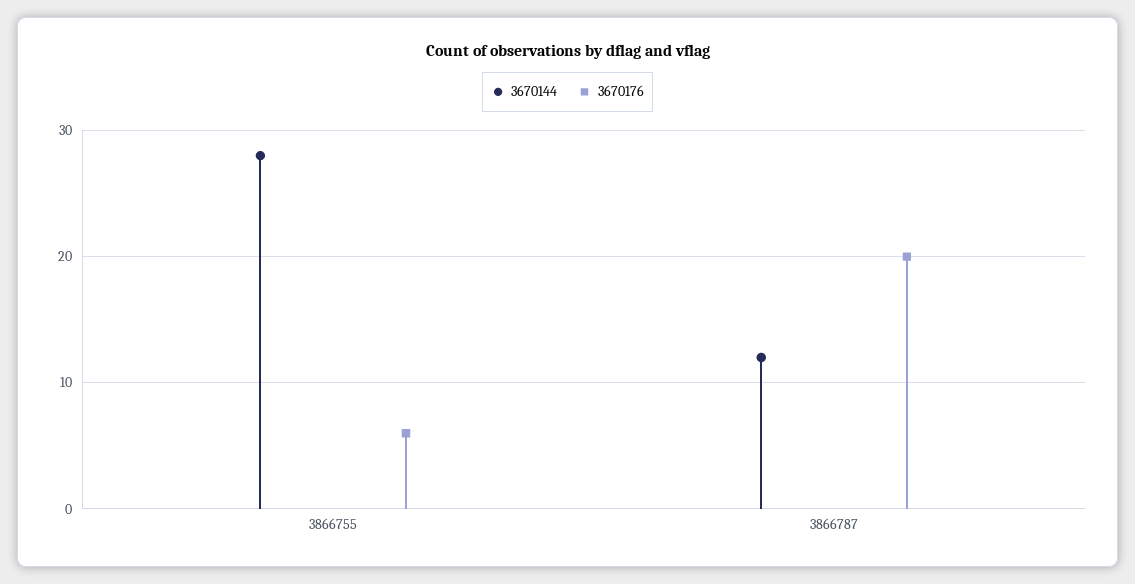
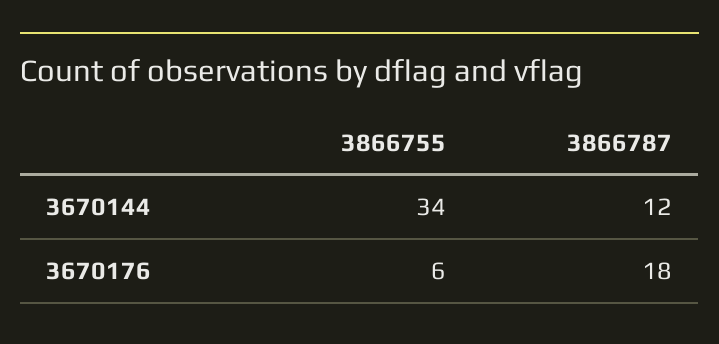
  {
    "3670144": {
-     "3866755": 28,
+     "3866755": 34,
      "3866787": 12
    },
    "3670176": {
      "3866755": 6,
-     "3866787": 20
+     "3866787": 18
    }
  }

